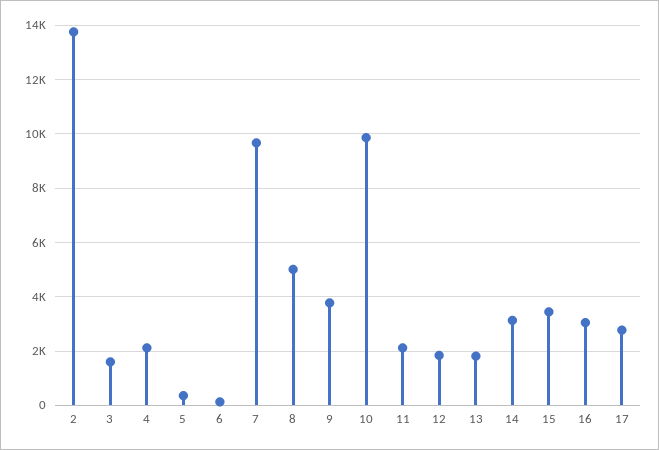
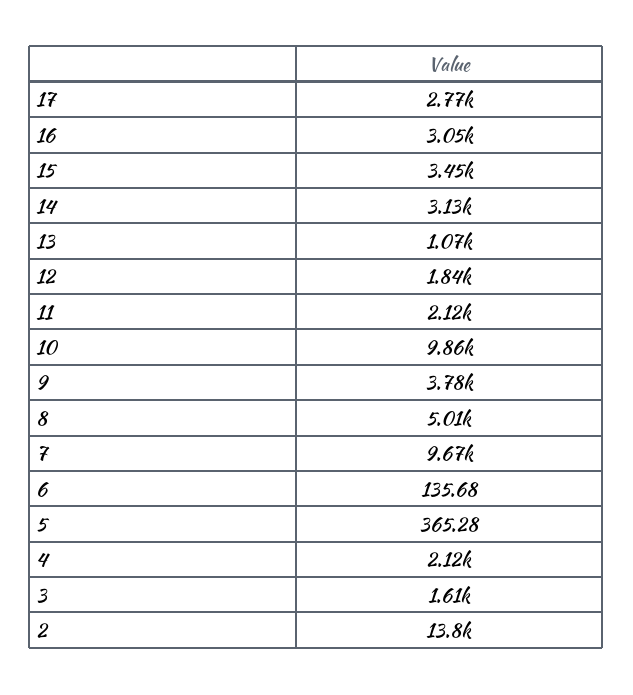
  {
    "2": 13800,
    "3": 1610,
    "4": 2120,
    "5": 365.28,
    "6": 135.68,
    "7": 9670,
    "8": 5010,
    "9": 3780,
    "10": 9860,
    "11": 2120,
    "12": 1840,
-   "13": 1750,
+   "13": 1070,
    "14": 3130,
    "15": 3450,
    "16": 3050,
    "17": 2770
  }

